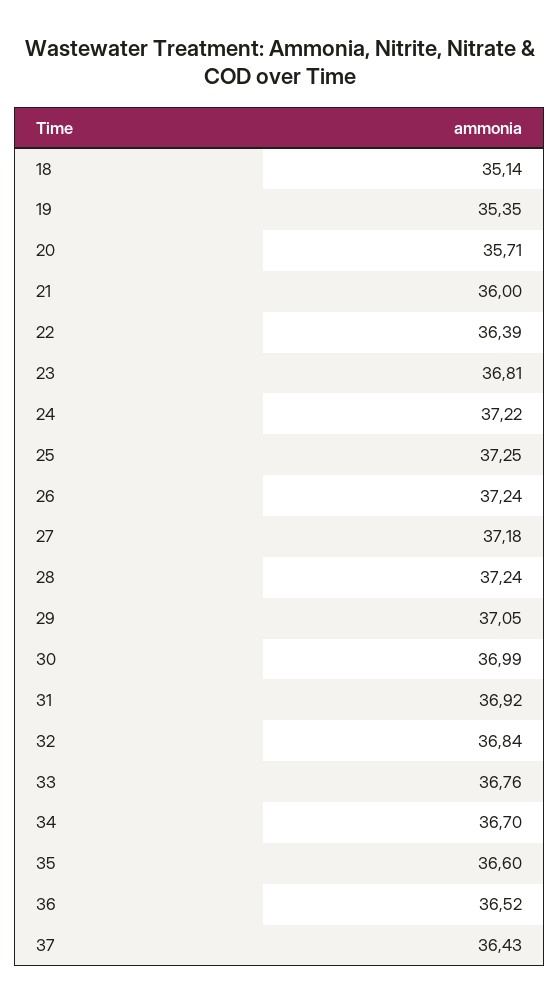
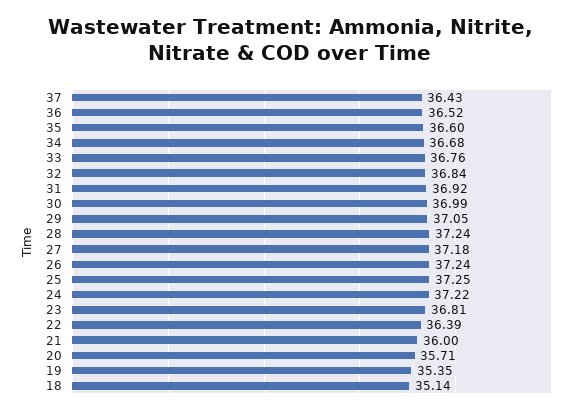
  {
    "18": 35.14,
    "19": 35.35,
    "20": 35.71,
    "21": 36,
    "22": 36.39,
    "23": 36.81,
    "24": 37.22,
    "25": 37.25,
    "26": 37.24,
    "27": 37.18,
    "28": 37.24,
    "29": 37.05,
    "30": 36.99,
    "31": 36.92,
    "32": 36.84,
    "33": 36.76,
-   "34": 36.7,
+   "34": 36.68,
    "35": 36.6,
    "36": 36.52,
    "37": 36.43
  }

